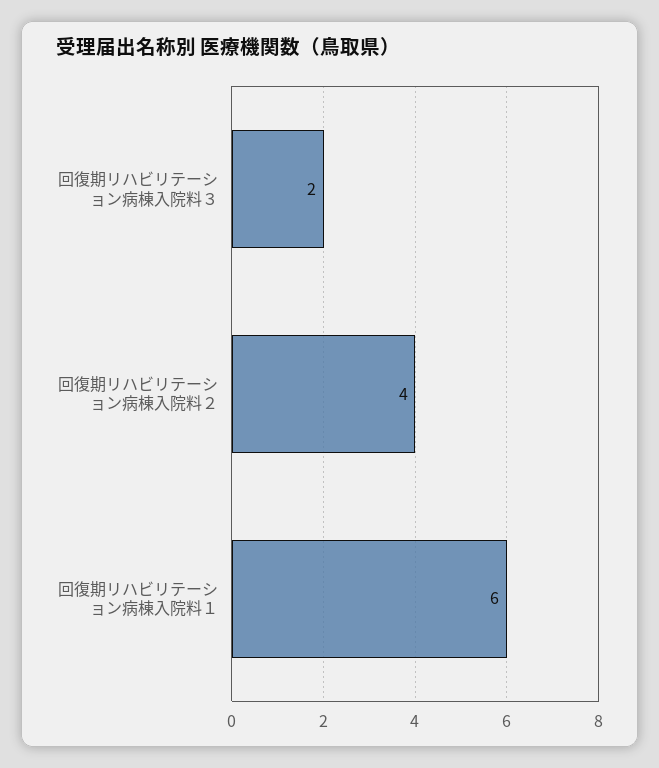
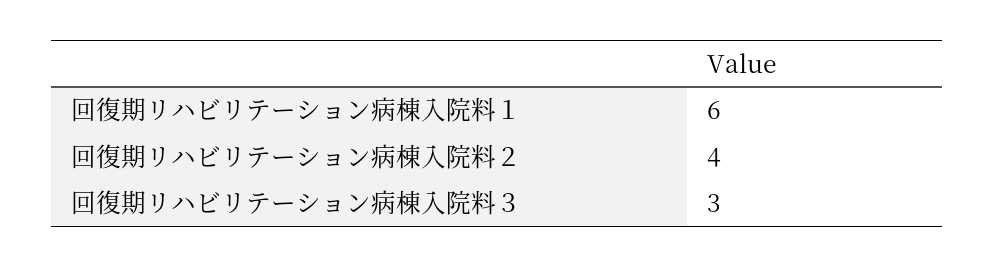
  {
-   "回復期リハビリテーション病棟入院料３": 2,
+   "回復期リハビリテーション病棟入院料３": 3,
    "回復期リハビリテーション病棟入院料２": 4,
    "回復期リハビリテーション病棟入院料１": 6
  }

